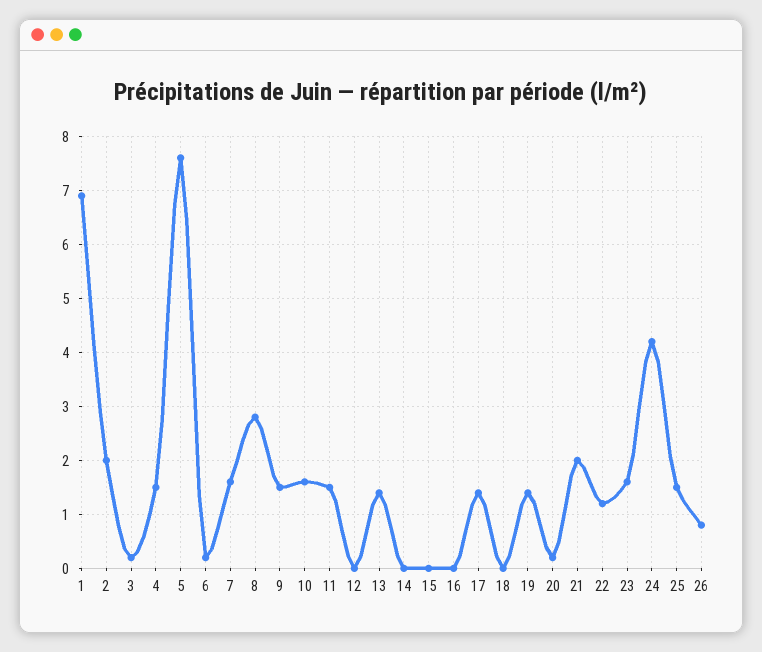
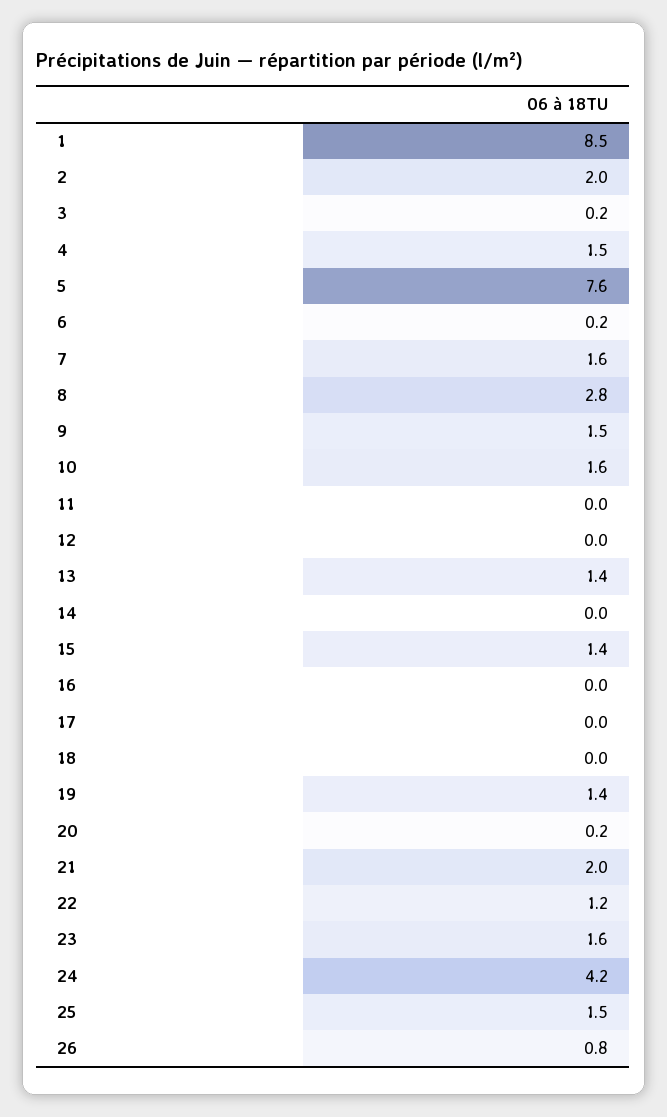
  {
-   "1": 7,
+   "1": 8.5,
    "2": 2,
    "3": 0.2,
    "4": 1.5,
    "5": 7.6,
    "6": 0.2,
    "7": 1.6,
    "8": 2.8,
    "9": 1.5,
    "10": 1.6,
-   "11": 1.5,
+   "11": 0,
    "12": 0,
    "13": 1.4,
    "14": 0,
-   "15": 0,
+   "15": 1.4,
    "16": 0,
-   "17": 1.5,
+   "17": 0,
    "18": 0,
    "19": 1.4,
    "20": 0.2,
    "21": 2,
    "22": 1.2,
    "23": 1.6,
    "24": 4.2,
    "25": 1.5,
    "26": 0.8
  }

